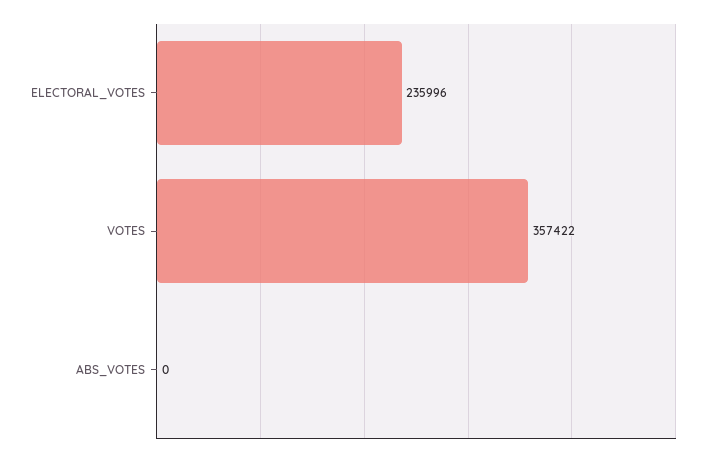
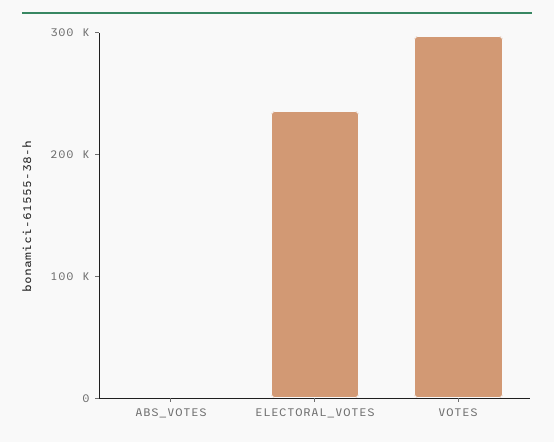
  {
    "ELECTORAL_VOTES": 235996,
-   "VOTES": 357422,
+   "VOTES": 300000,
    "ABS_VOTES": 0
  }

